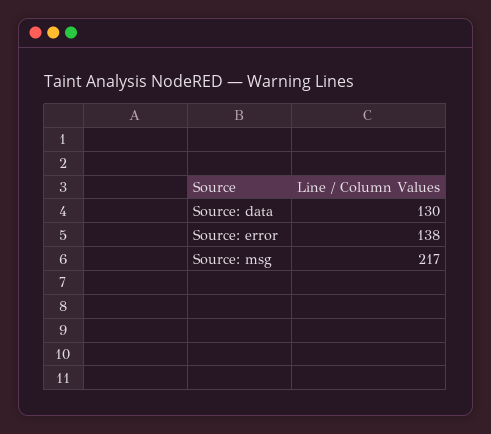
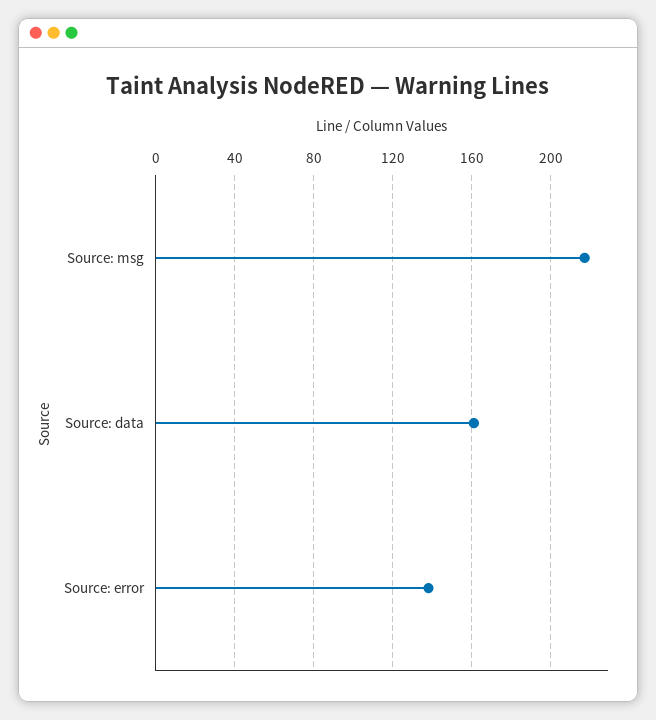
  {
-   "Source: data": 130,
+   "Source: data": 160,
    "Source: error": 138,
    "Source: msg": 217
  }

